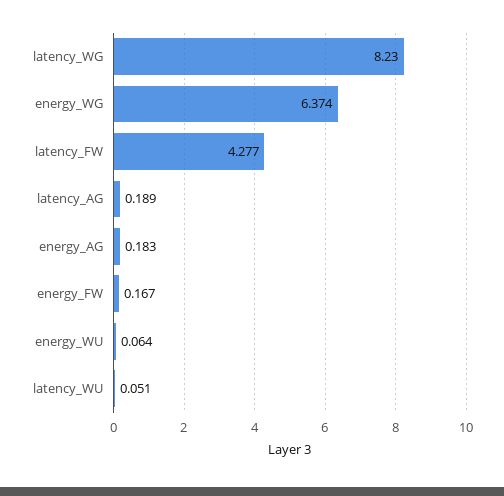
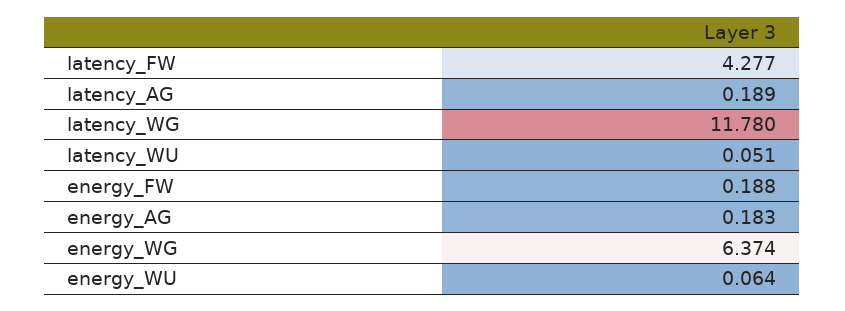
  {
-   "latency_WG": 8.23,
+   "latency_WG": 11.78,
    "energy_WG": 6.374,
    "latency_FW": 4.277,
    "latency_AG": 0.189,
    "energy_AG": 0.183,
-   "energy_FW": 0.167,
+   "energy_FW": 0.188,
    "energy_WU": 0.064,
    "latency_WU": 0.051
  }

